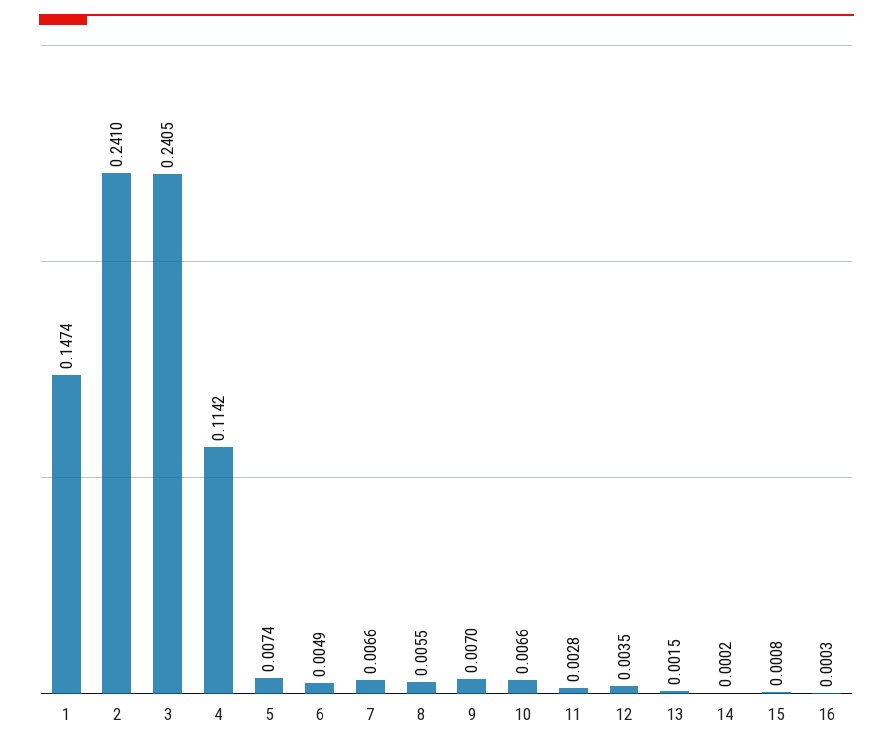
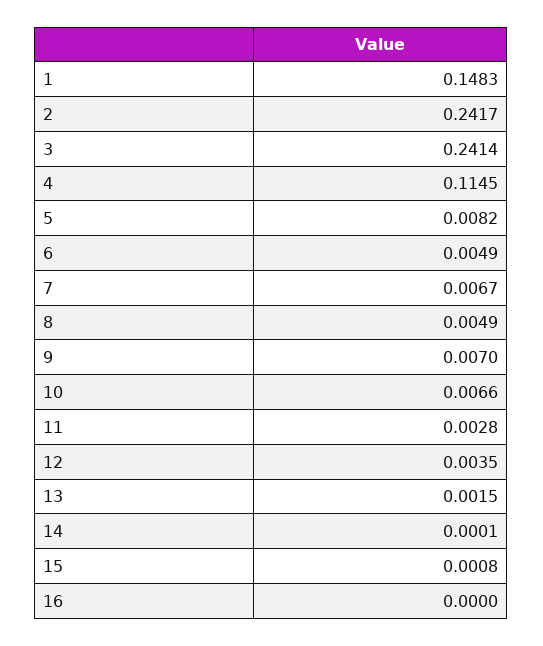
  {
-   "1": 0.1474,
+   "1": 0.1483,
-   "2": 0.241,
+   "2": 0.2417,
-   "3": 0.2405,
+   "3": 0.2414,
-   "4": 0.1142,
+   "4": 0.1145,
-   "5": 0.0074,
+   "5": 0.0082,
    "6": 0.0049,
-   "7": 0.0066,
+   "7": 0.0067,
-   "8": 0.0055,
+   "8": 0.0049,
    "9": 0.007,
    "10": 0.0066,
    "11": 0.0028,
    "12": 0.0035,
    "13": 0.0015,
-   "14": 0.0002,
+   "14": 0.0001,
    "15": 0.0008,
-   "16": 0.0003
+   "16": 0
  }

